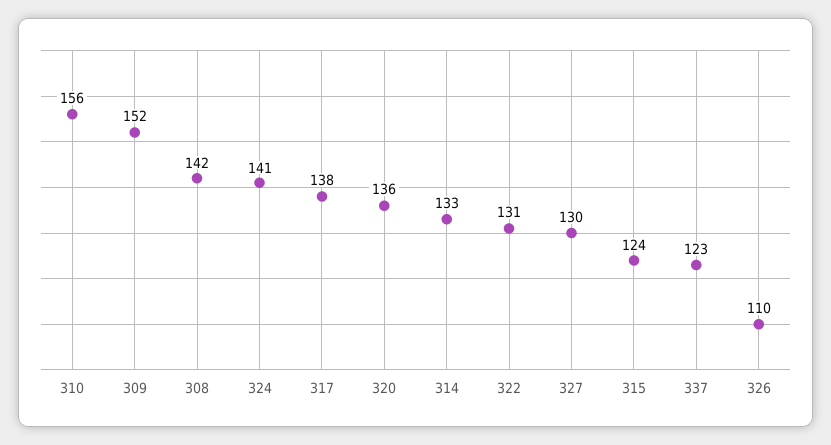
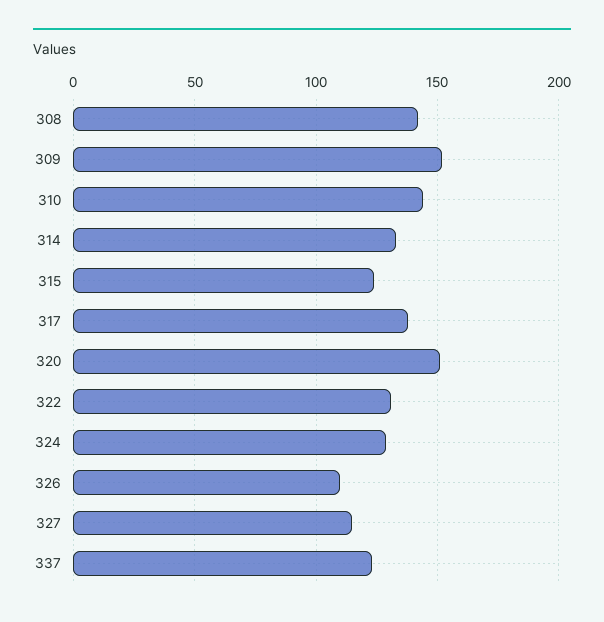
  {
-   "310": 156,
+   "310": 145,
    "309": 152,
    "308": 142,
-   "324": 141,
+   "324": 130,
    "317": 138,
-   "320": 136,
+   "320": 150,
    "314": 133,
    "322": 131,
-   "327": 130,
+   "327": 115,
    "315": 124,
    "337": 123,
    "326": 110
  }

